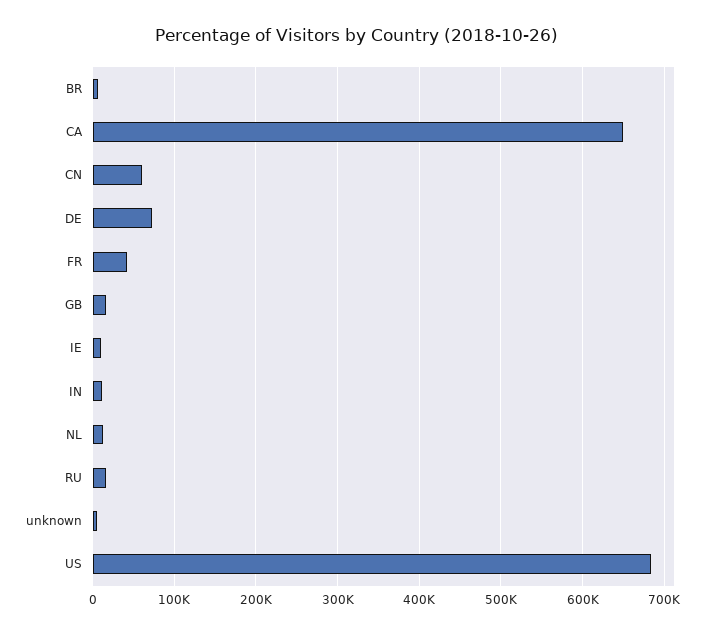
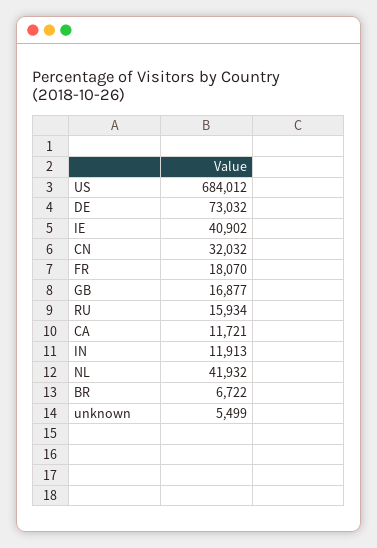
  {
    "BR": 6722,
-   "CA": 650000,
+   "CA": 11721,
-   "CN": 60000,
+   "CN": 32032,
    "DE": 73032,
-   "FR": 40000,
+   "FR": 18070,
    "GB": 16877,
-   "IE": 10000,
+   "IE": 40902,
    "IN": 11913,
-   "NL": 10000,
+   "NL": 41932,
    "RU": 15934,
    "unknown": 5499,
    "US": 684012
  }

